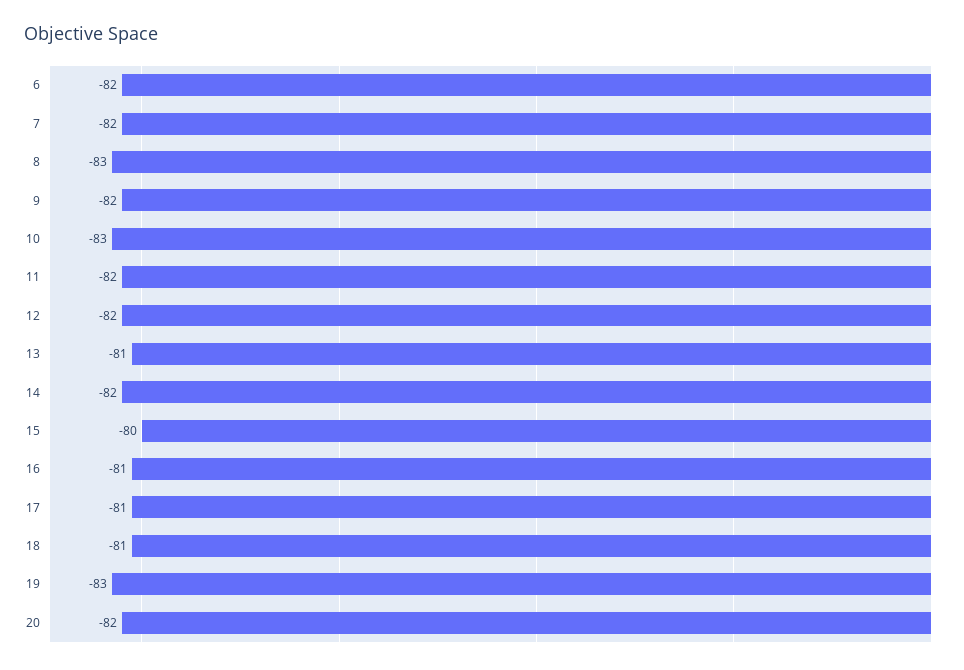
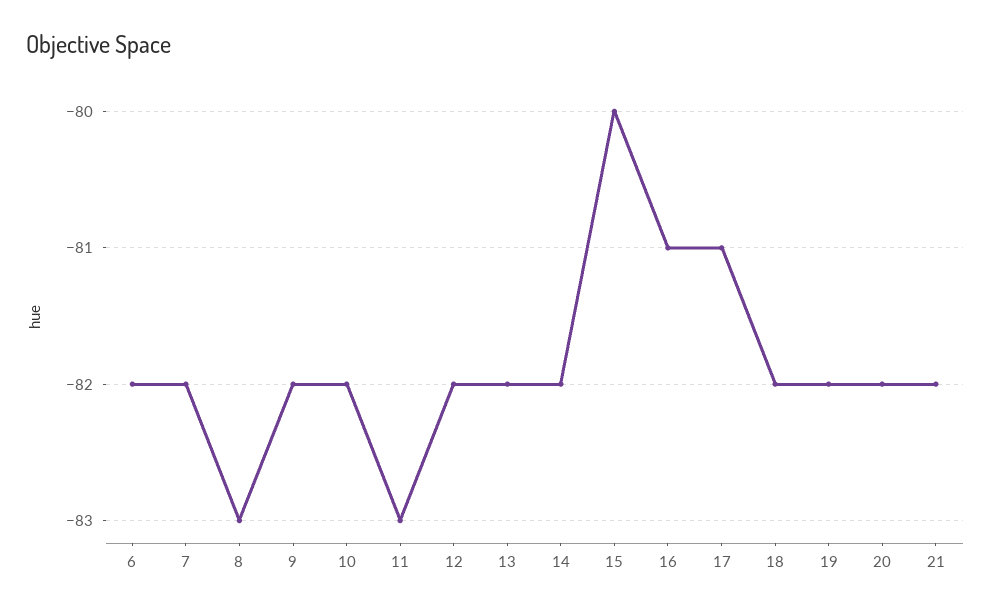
  {
    "6": -82,
    "7": -82,
    "8": -83,
    "9": -82,
-   "10": -83,
+   "10": -82,
-   "11": -82,
+   "11": -83,
    "12": -82,
-   "13": -81,
+   "13": -82,
    "14": -82,
    "15": -80,
    "16": -81,
    "17": -81,
-   "18": -81,
+   "18": -82,
-   "19": -83,
+   "19": -82,
-   "20": -82
+   "20": -82,
+   "21": -82
  }

